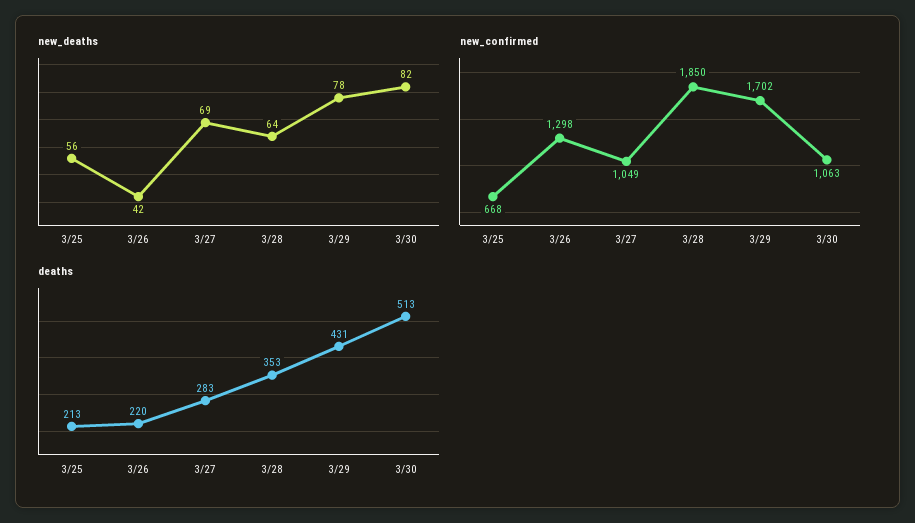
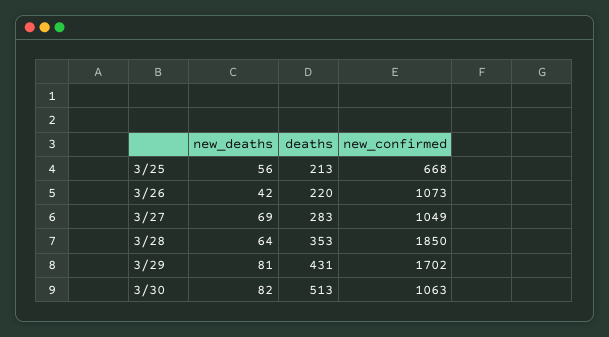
  {
    "new_deaths": {
      "3/25": 56,
      "3/26": 42,
      "3/27": 69,
      "3/28": 64,
-     "3/29": 78,
+     "3/29": 81,
      "3/30": 82
    },
    "new_confirmed": {
      "3/25": 668,
-     "3/26": 1298,
+     "3/26": 1073,
      "3/27": 1049,
      "3/28": 1850,
      "3/29": 1702,
      "3/30": 1063
    },
    "deaths": {
      "3/25": 213,
      "3/26": 220,
      "3/27": 283,
      "3/28": 353,
      "3/29": 431,
      "3/30": 513
    }
  }

